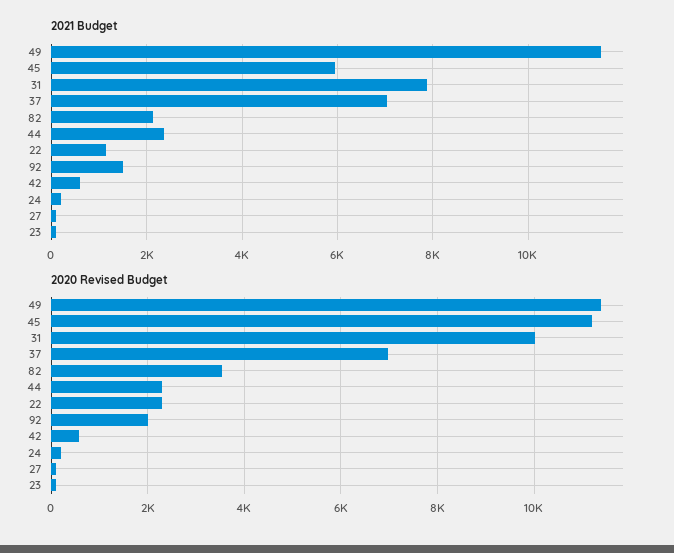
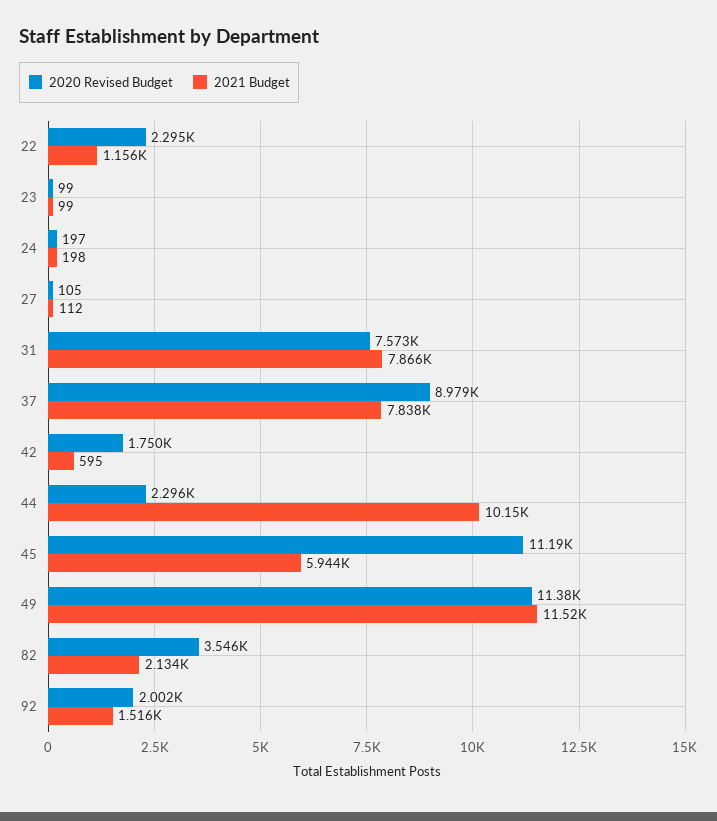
  {
    "2021 Budget": {
      "49": 11520,
      "45": 5944,
      "31": 7866,
-     "37": 7000,
+     "37": 7838,
      "82": 2134,
-     "44": 2400,
+     "44": 10150,
      "22": 1156,
      "92": 1516,
      "42": 595,
      "24": 198,
      "27": 112,
      "23": 99
    },
    "2020 Revised Budget": {
      "49": 11380,
      "45": 11190,
-     "31": 10000,
+     "31": 7573,
-     "37": 7000,
+     "37": 8979,
      "82": 3546,
      "44": 2296,
      "22": 2295,
      "92": 2002,
-     "42": 600,
+     "42": 1750,
      "24": 197,
      "27": 105,
      "23": 99
    }
  }

